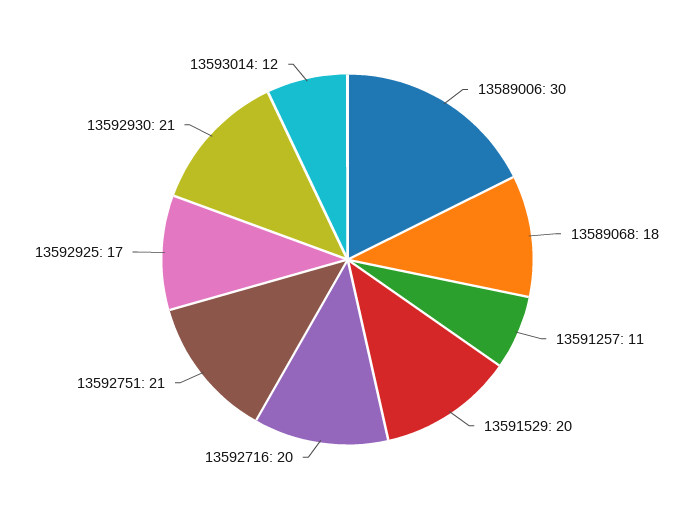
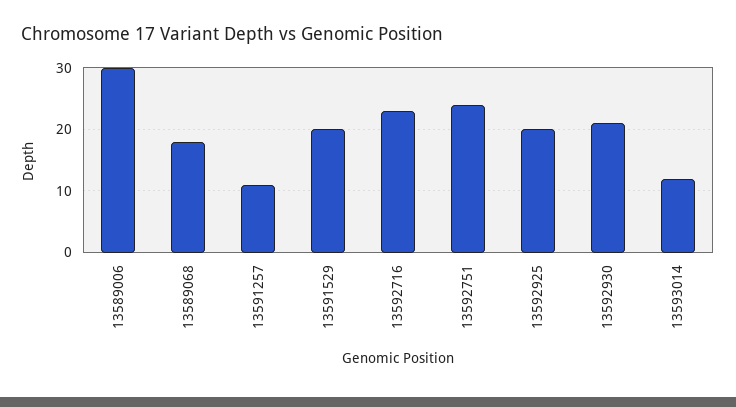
  {
    "13589006": 30,
    "13589068": 18,
    "13591257": 11,
    "13591529": 20,
-   "13592716": 20,
+   "13592716": 23,
-   "13592751": 21,
+   "13592751": 24,
-   "13592925": 17,
+   "13592925": 20,
    "13592930": 21,
    "13593014": 12
  }

